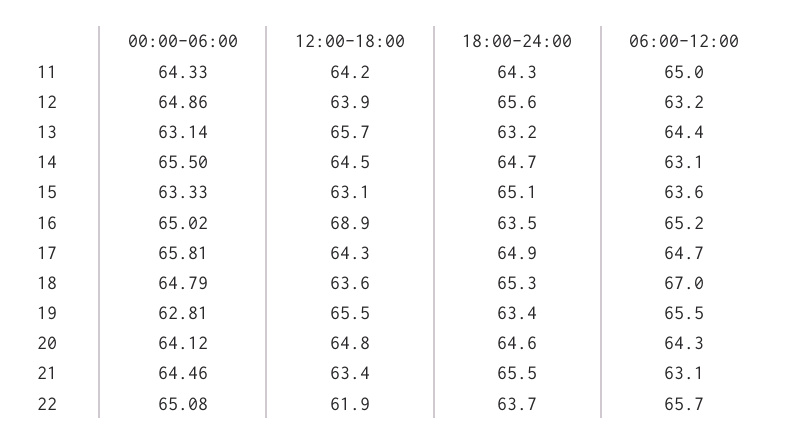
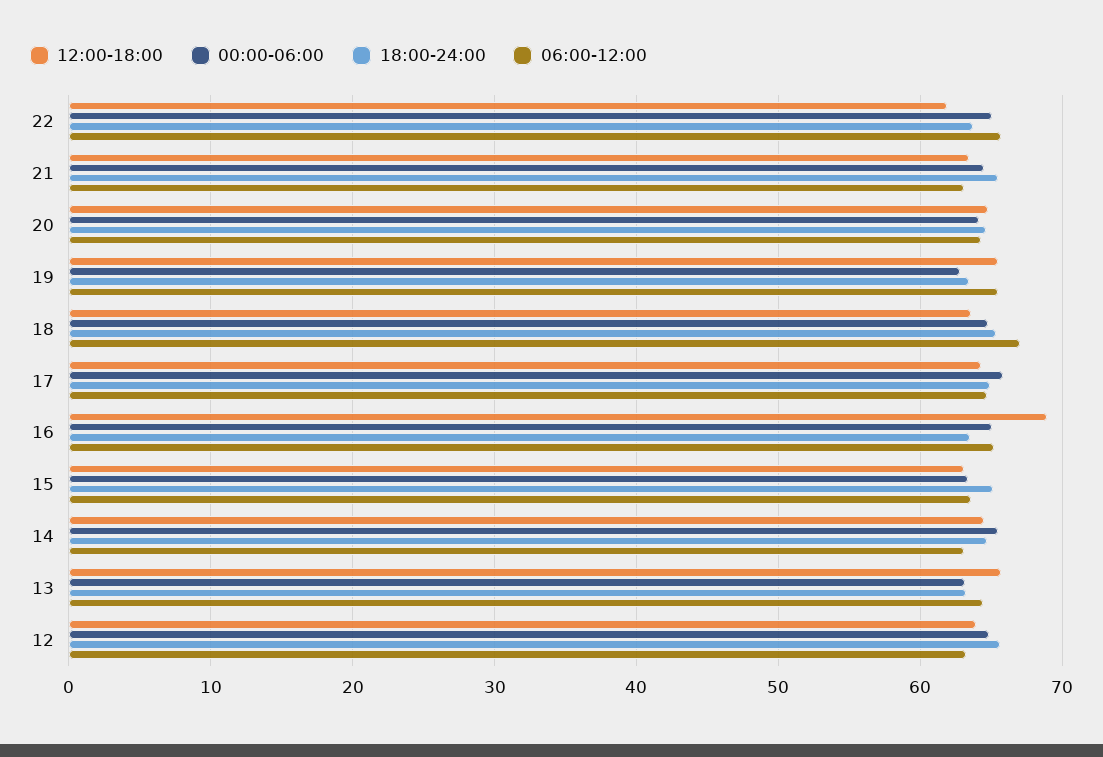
  {
    "00:00-06:00": {
-     "11": 64.33,
      "12": 64.86,
      "13": 63.14,
      "14": 65.5,
      "15": 63.33,
      "16": 65.02,
      "17": 65.81,
      "18": 64.79,
      "19": 62.81,
      "20": 64.12,
      "21": 64.46,
      "22": 65.08
    },
    "12:00-18:00": {
-     "11": 64.2,
      "12": 63.9,
      "13": 65.7,
      "14": 64.5,
      "15": 63.1,
      "16": 68.9,
      "17": 64.3,
      "18": 63.6,
      "19": 65.5,
      "20": 64.8,
      "21": 63.4,
      "22": 61.9
    },
    "18:00-24:00": {
-     "11": 64.3,
      "12": 65.6,
      "13": 63.2,
      "14": 64.7,
      "15": 65.1,
      "16": 63.5,
      "17": 64.9,
      "18": 65.3,
      "19": 63.4,
      "20": 64.6,
      "21": 65.5,
      "22": 63.7
    },
    "06:00-12:00": {
-     "11": 65,
      "12": 63.2,
      "13": 64.4,
      "14": 63.1,
      "15": 63.6,
      "16": 65.2,
      "17": 64.7,
      "18": 67,
      "19": 65.5,
      "20": 64.3,
      "21": 63.1,
      "22": 65.7
    }
  }

